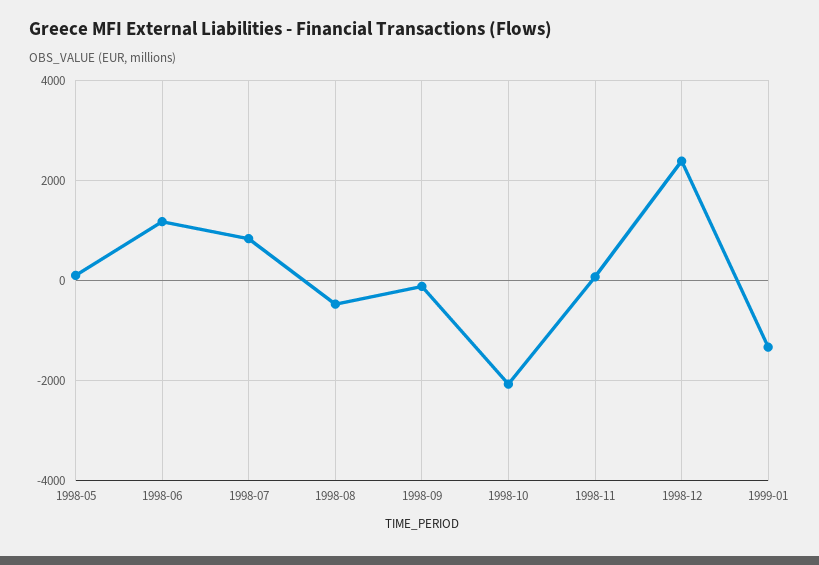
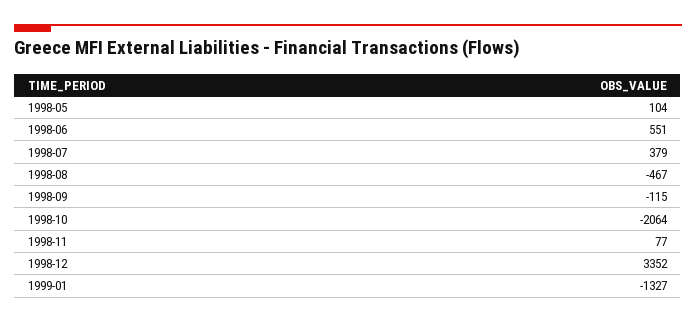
  {
    "1998-05": 104,
-   "1998-06": 1200,
+   "1998-06": 551,
-   "1998-07": 800,
+   "1998-07": 379,
    "1998-08": -467,
    "1998-09": -115,
    "1998-10": -2064,
    "1998-11": 77,
-   "1998-12": 2400,
+   "1998-12": 3352,
    "1999-01": -1327
  }

